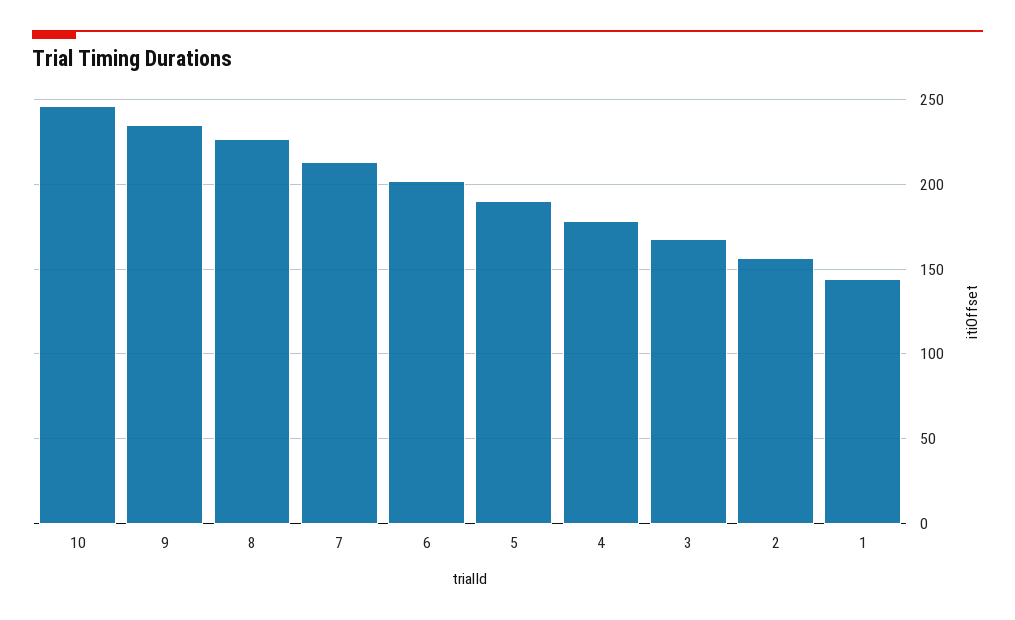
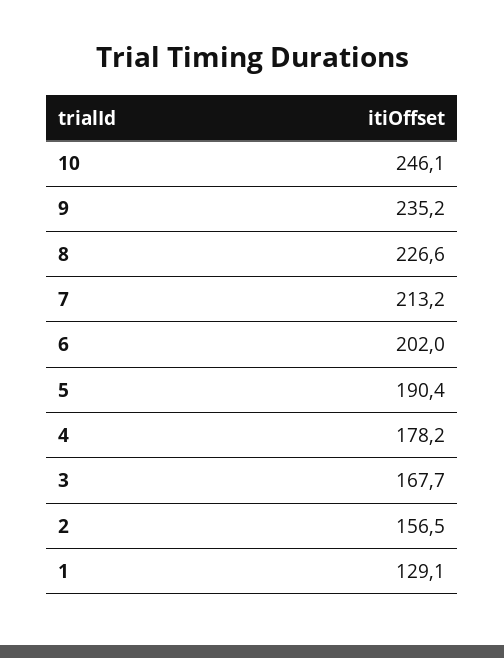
  {
    "10": 246.1,
    "9": 235.2,
    "8": 226.6,
    "7": 213.2,
    "6": 202,
    "5": 190.4,
    "4": 178.2,
    "3": 167.7,
    "2": 156.5,
-   "1": 145
+   "1": 129.1
  }

